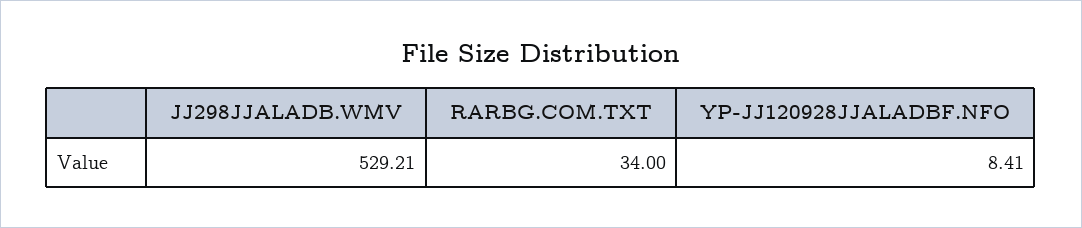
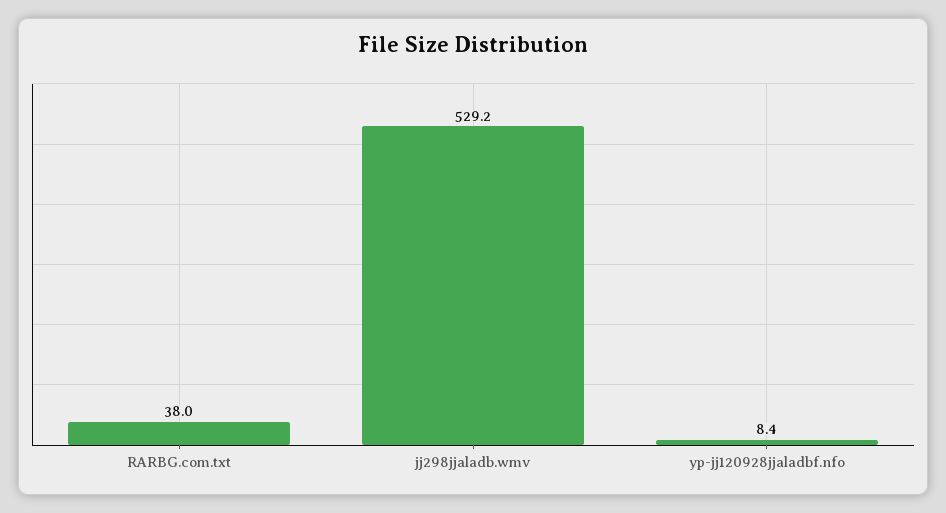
  {
    "JJ298JJALADB.WMV": 529.21,
-   "RARBG.COM.TXT": 34,
+   "RARBG.COM.TXT": 38,
    "YP-JJ120928JJALADBF.NFO": 8.41
  }

